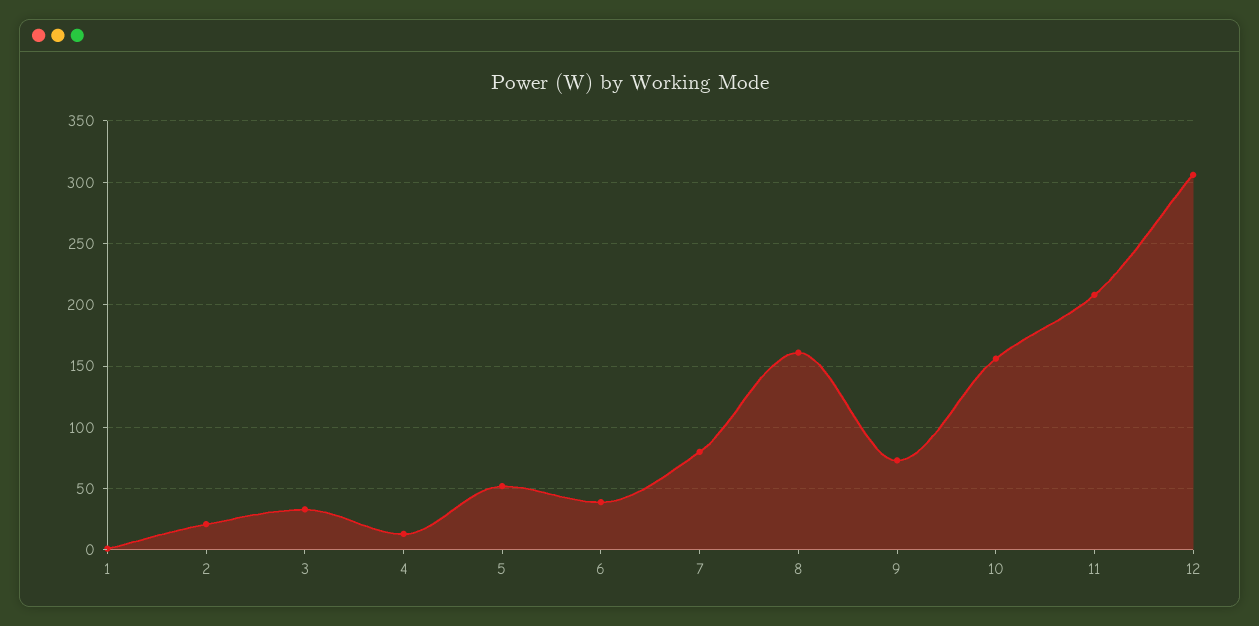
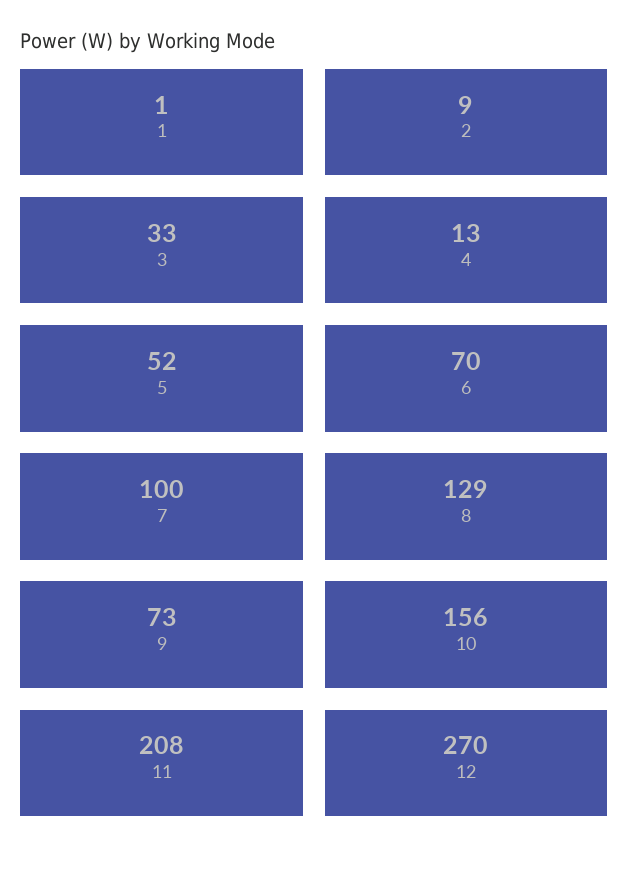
  {
    "1": 1,
-   "2": 20,
+   "2": 9,
    "3": 33,
    "4": 13,
    "5": 52,
-   "6": 40,
+   "6": 70,
-   "7": 80,
+   "7": 100,
-   "8": 160,
+   "8": 129,
    "9": 73,
    "10": 156,
    "11": 208,
-   "12": 305
+   "12": 270
  }

